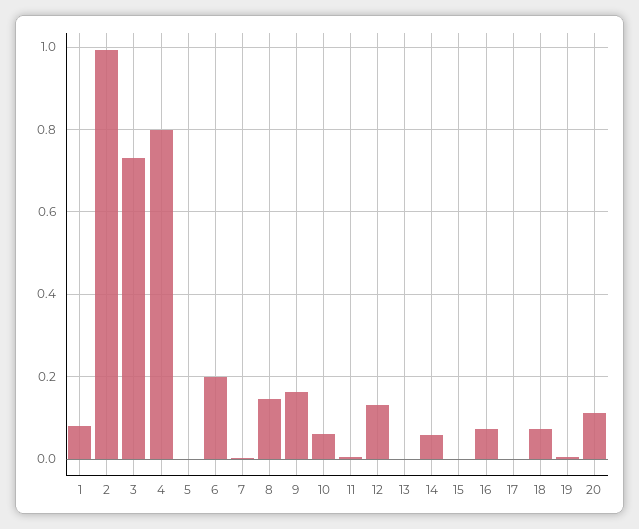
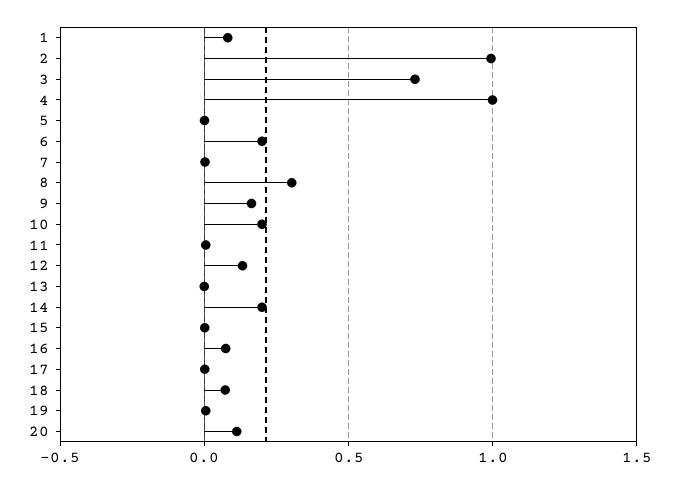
  {
    "1": 0.08,
    "2": 1,
    "3": 0.74,
-   "4": 0.8,
+   "4": 1,
    "5": 0,
    "6": 0.2,
    "7": 0,
-   "8": 0.14,
+   "8": 0.3,
    "9": 0.16,
-   "10": 0.06,
+   "10": 0.2,
    "11": 0,
    "12": 0.14,
    "13": 0,
-   "14": 0.06,
+   "14": 0.2,
    "15": 0,
    "16": 0.08,
    "17": 0,
    "18": 0.08,
    "19": 0,
    "20": 0.12
  }

